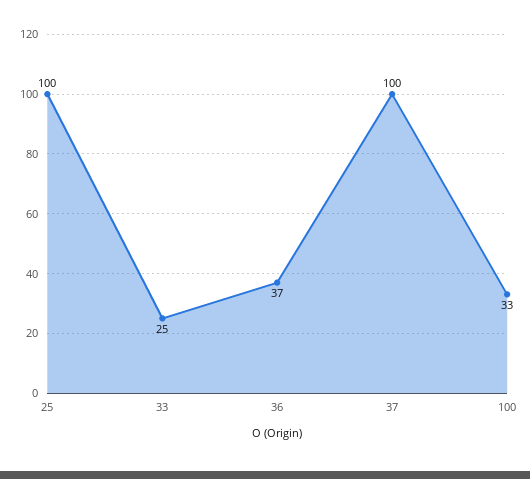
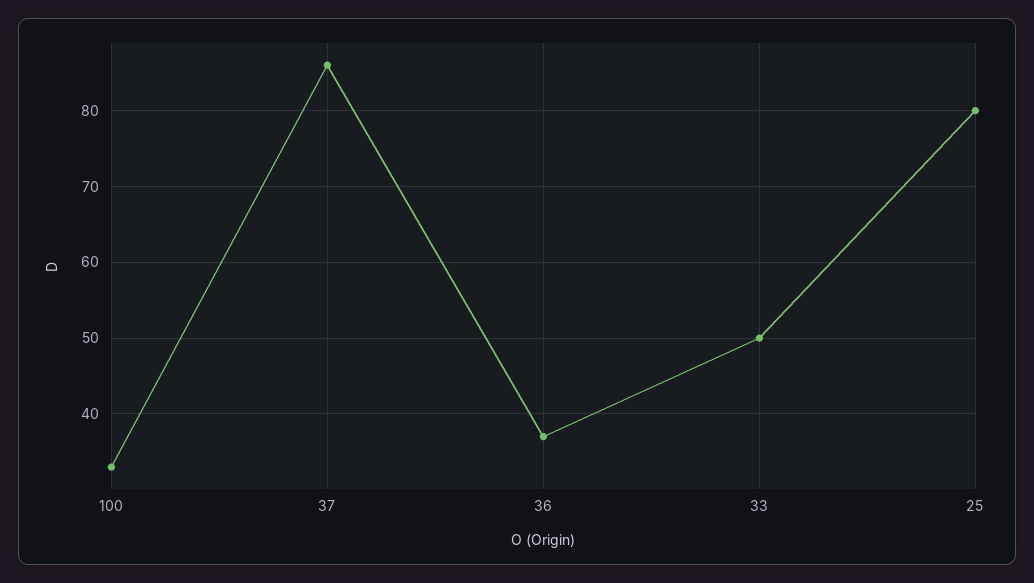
  {
-   "25": 100,
+   "25": 80,
-   "33": 25,
+   "33": 50,
    "36": 37,
-   "37": 100,
+   "37": 86,
    "100": 33
  }

